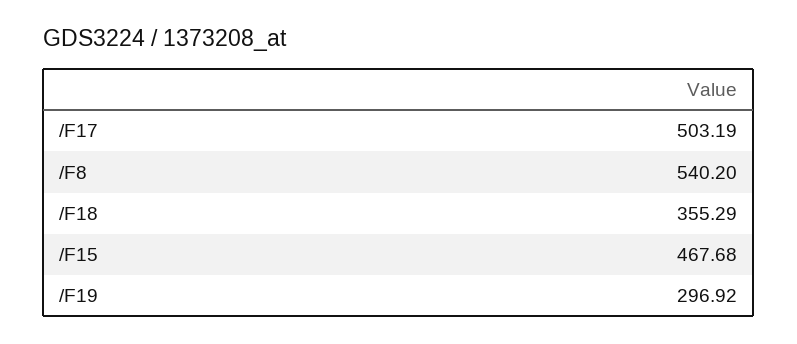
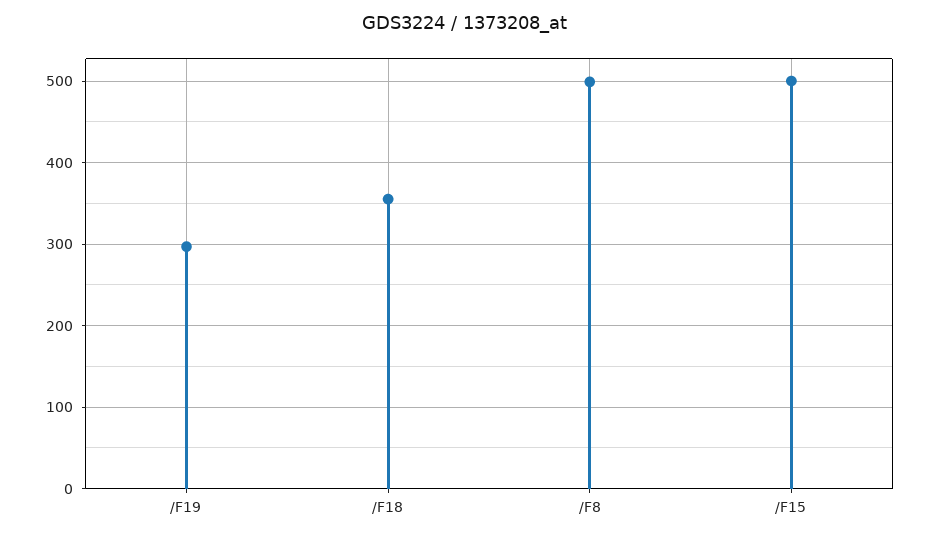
  {
-   "/F17": 503.19,
-   "/F8": 540.2,
+   "/F8": 500,
    "/F18": 355.29,
-   "/F15": 467.68,
+   "/F15": 500,
    "/F19": 296.92
  }

